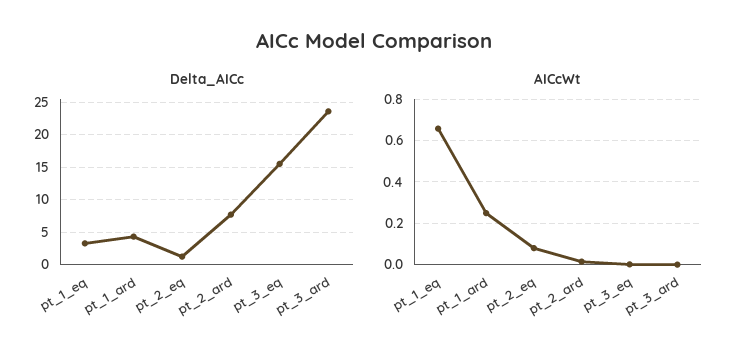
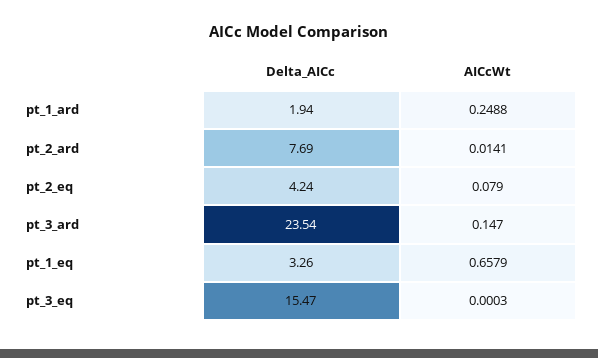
  {
    "Delta_AICc": {
      "pt_1_eq": 3.26,
-     "pt_1_ard": 4,
+     "pt_1_ard": 1.94,
-     "pt_2_eq": 1,
+     "pt_2_eq": 4.24,
      "pt_2_ard": 7.69,
      "pt_3_eq": 15.47,
      "pt_3_ard": 23.54
    },
    "AICcWt": {
      "pt_1_eq": 0.6579,
      "pt_1_ard": 0.2488,
      "pt_2_eq": 0.079,
      "pt_2_ard": 0.0141,
      "pt_3_eq": 0.0003,
-     "pt_3_ard": 0
+     "pt_3_ard": 0.147
    }
  }

